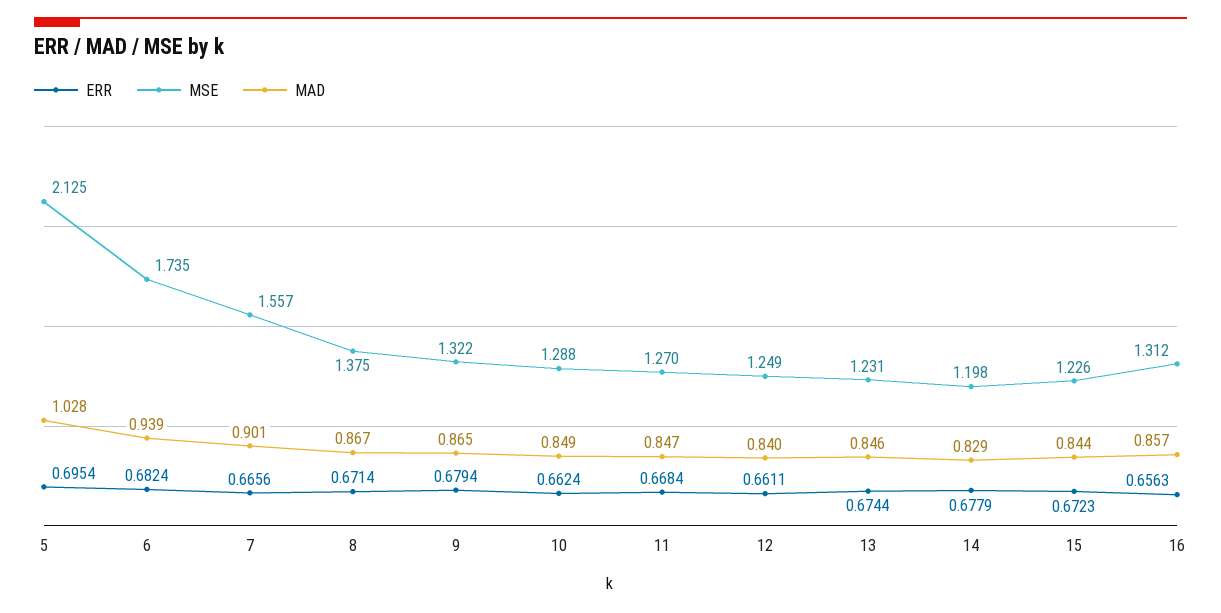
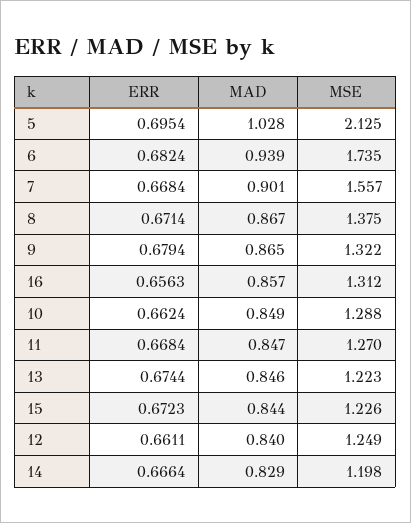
  {
    "ERR": {
      "5": 0.6954,
      "6": 0.6824,
-     "7": 0.6656,
+     "7": 0.6684,
      "8": 0.6714,
      "9": 0.6794,
      "10": 0.6624,
      "11": 0.6684,
      "12": 0.6611,
      "13": 0.6744,
-     "14": 0.6779,
+     "14": 0.6664,
      "15": 0.6723,
      "16": 0.6563
    },
    "MSE": {
      "5": 2.125,
      "6": 1.735,
      "7": 1.557,
      "8": 1.375,
      "9": 1.322,
      "10": 1.288,
      "11": 1.27,
      "12": 1.249,
-     "13": 1.231,
+     "13": 1.223,
      "14": 1.198,
      "15": 1.226,
      "16": 1.312
    },
    "MAD": {
      "5": 1.028,
      "6": 0.939,
      "7": 0.901,
      "8": 0.867,
      "9": 0.865,
      "10": 0.849,
      "11": 0.847,
      "12": 0.84,
      "13": 0.846,
      "14": 0.829,
      "15": 0.844,
      "16": 0.857
    }
  }

